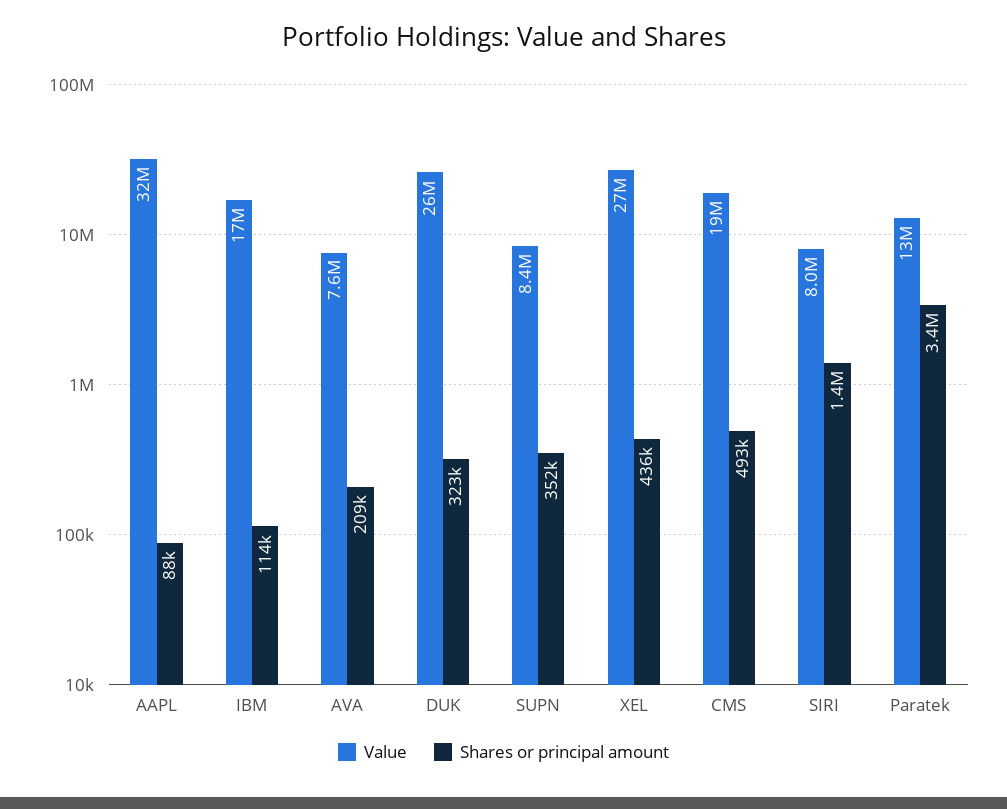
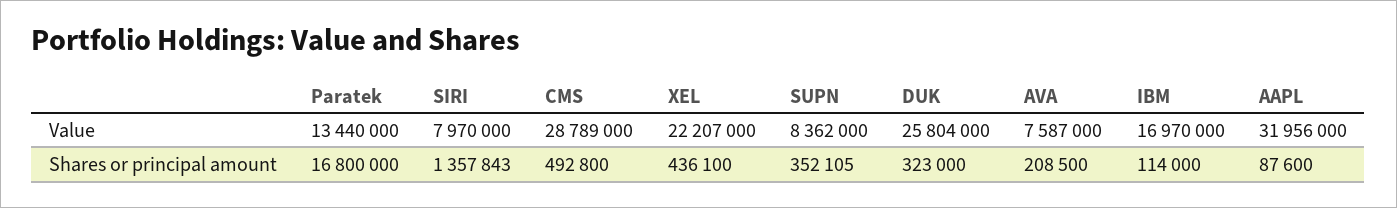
  {
    "Value": {
      "AAPL": 31956000,
      "IBM": 16970000,
      "AVA": 7587000,
      "DUK": 25804000,
      "SUPN": 8362000,
-     "XEL": 27000000,
+     "XEL": 22207000,
-     "CMS": 19000000,
+     "CMS": 28789000,
      "SIRI": 7970000,
      "Paratek": 13440000
    },
    "Shares or principal amount": {
      "AAPL": 87600,
      "IBM": 114000,
      "AVA": 208500,
      "DUK": 323000,
      "SUPN": 352105,
      "XEL": 436100,
      "CMS": 492800,
      "SIRI": 1357843,
-     "Paratek": 3400000
+     "Paratek": 16800000
    }
  }

